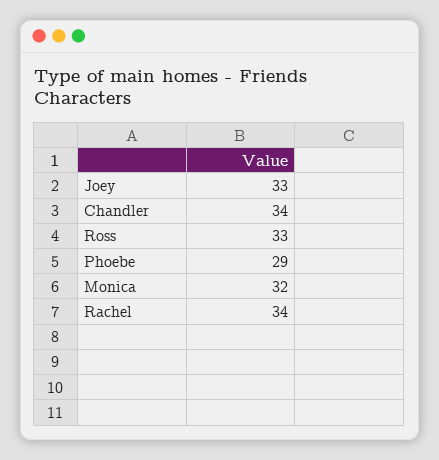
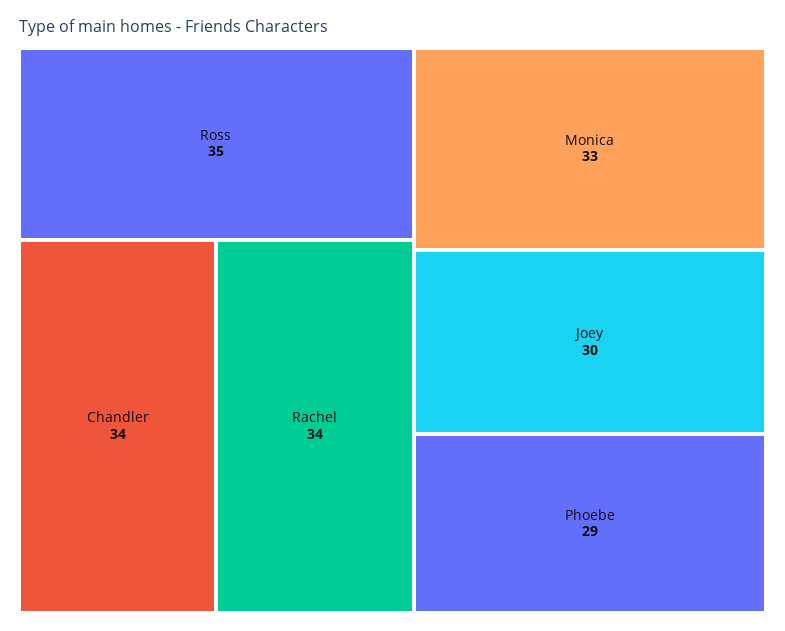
  {
-   "Joey": 33,
+   "Joey": 30,
    "Chandler": 34,
-   "Ross": 33,
+   "Ross": 35,
    "Phoebe": 29,
-   "Monica": 32,
+   "Monica": 33,
    "Rachel": 34
  }

